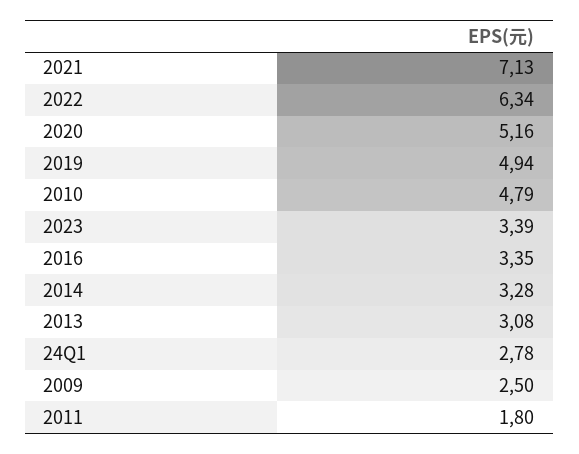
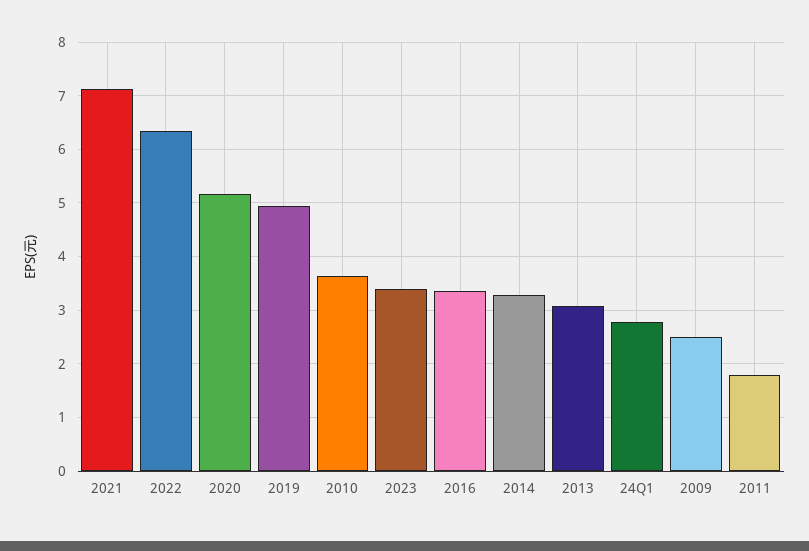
  {
    "2021": 7.13,
    "2022": 6.34,
    "2020": 5.16,
    "2019": 4.94,
-   "2010": 4.79,
+   "2010": 3.6,
    "2023": 3.39,
    "2016": 3.35,
    "2014": 3.28,
    "2013": 3.08,
    "24Q1": 2.78,
    "2009": 2.5,
    "2011": 1.8
  }

